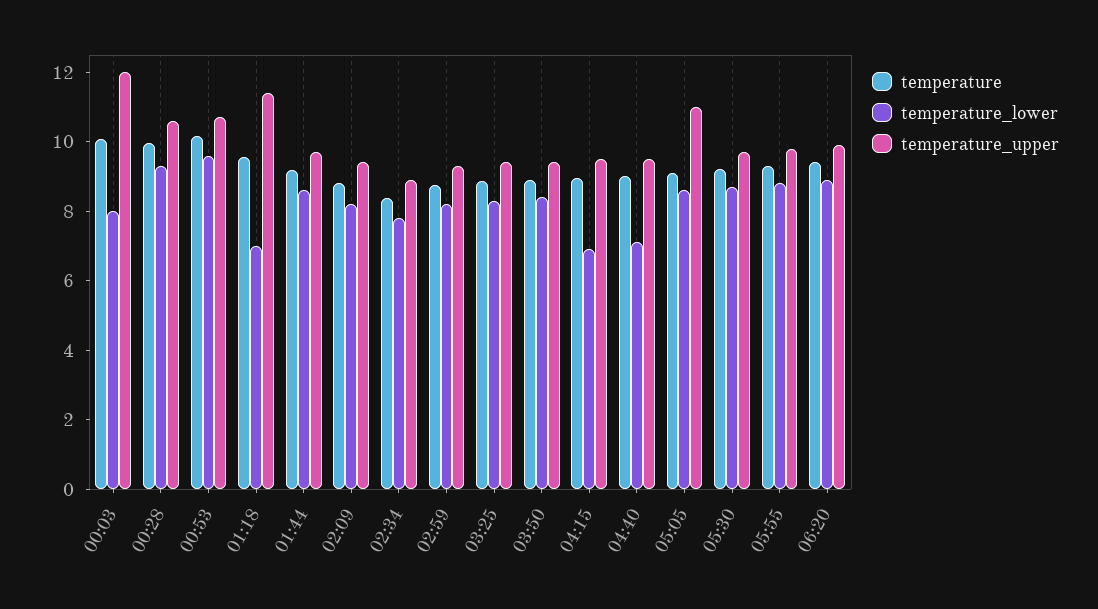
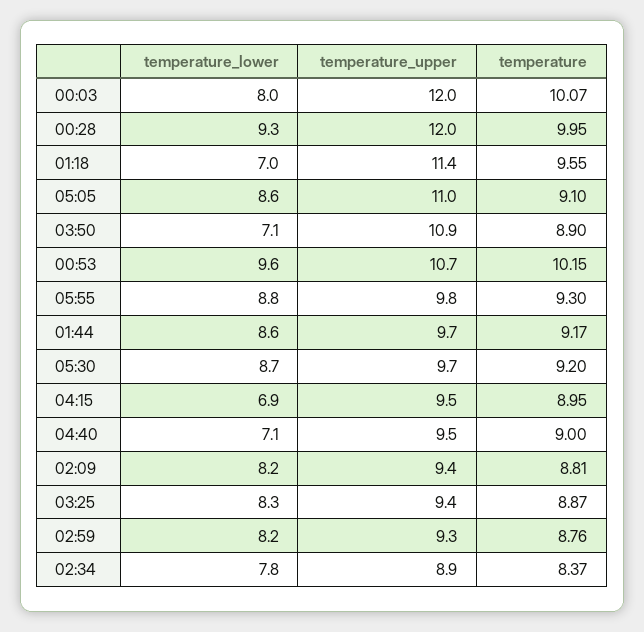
  {
    "temperature": {
      "00:03": 10.07,
      "00:28": 9.95,
      "00:53": 10.15,
      "01:18": 9.55,
      "01:44": 9.17,
      "02:09": 8.81,
      "02:34": 8.37,
      "02:59": 8.76,
      "03:25": 8.87,
      "03:50": 8.9,
      "04:15": 8.95,
      "04:40": 9,
      "05:05": 9.1,
      "05:30": 9.2,
-     "05:55": 9.3,
+     "05:55": 9.3
-     "06:20": 9.5
    },
    "temperature_lower": {
      "00:03": 8,
      "00:28": 9.3,
      "00:53": 9.6,
      "01:18": 7,
      "01:44": 8.6,
      "02:09": 8.2,
      "02:34": 7.8,
      "02:59": 8.2,
      "03:25": 8.3,
-     "03:50": 8.5,
+     "03:50": 7.1,
      "04:15": 6.9,
      "04:40": 7.1,
      "05:05": 8.6,
      "05:30": 8.7,
-     "05:55": 8.8,
+     "05:55": 8.8
-     "06:20": 9
    },
    "temperature_upper": {
      "00:03": 12,
-     "00:28": 10.5,
+     "00:28": 12,
      "00:53": 10.7,
      "01:18": 11.4,
      "01:44": 9.7,
      "02:09": 9.4,
      "02:34": 8.9,
      "02:59": 9.3,
      "03:25": 9.4,
-     "03:50": 9.5,
+     "03:50": 10.9,
      "04:15": 9.5,
      "04:40": 9.5,
      "05:05": 11,
      "05:30": 9.7,
-     "05:55": 9.8,
+     "05:55": 9.8
-     "06:20": 10
    }
  }

